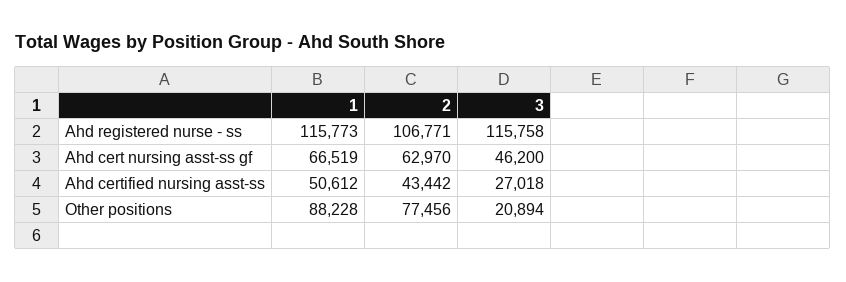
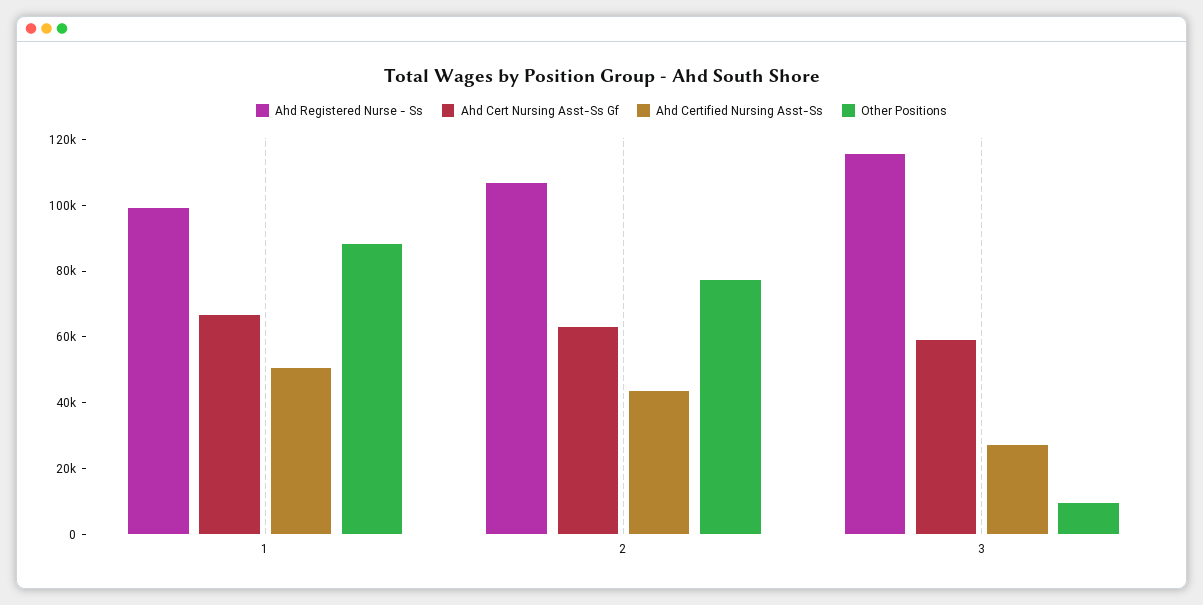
  {
    "Ahd registered nurse - ss": {
-     "1": 115773,
+     "1": 100000,
      "2": 106771,
      "3": 115758
    },
    "Ahd cert nursing asst-ss gf": {
      "1": 66519,
      "2": 62970,
-     "3": 46200
+     "3": 60000
    },
    "Ahd certified nursing asst-ss": {
      "1": 50612,
      "2": 43442,
      "3": 27018
    },
    "Other positions": {
      "1": 88228,
      "2": 77456,
-     "3": 20894
+     "3": 10000
    }
  }

